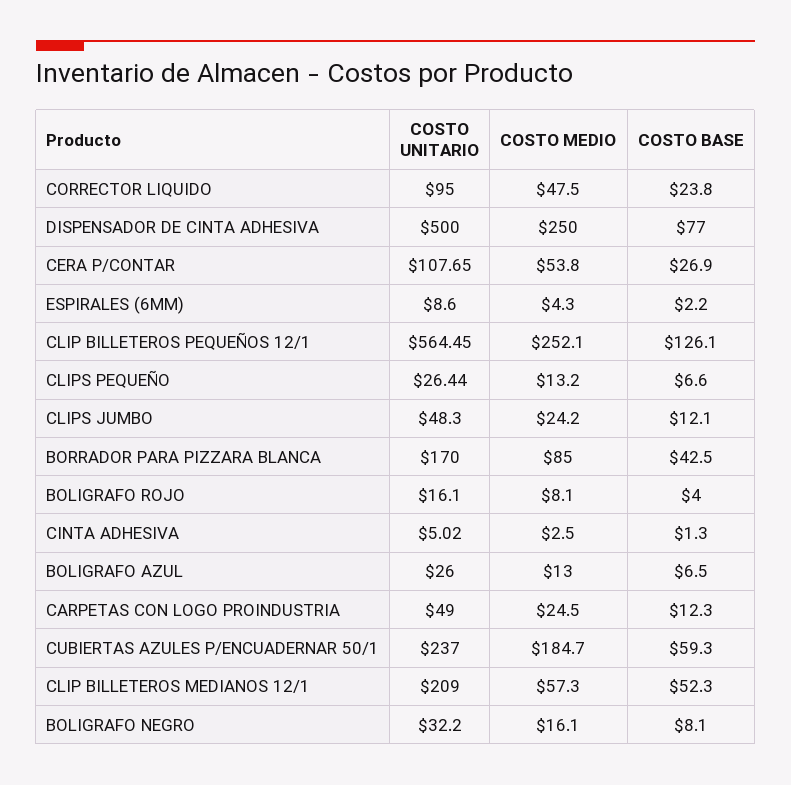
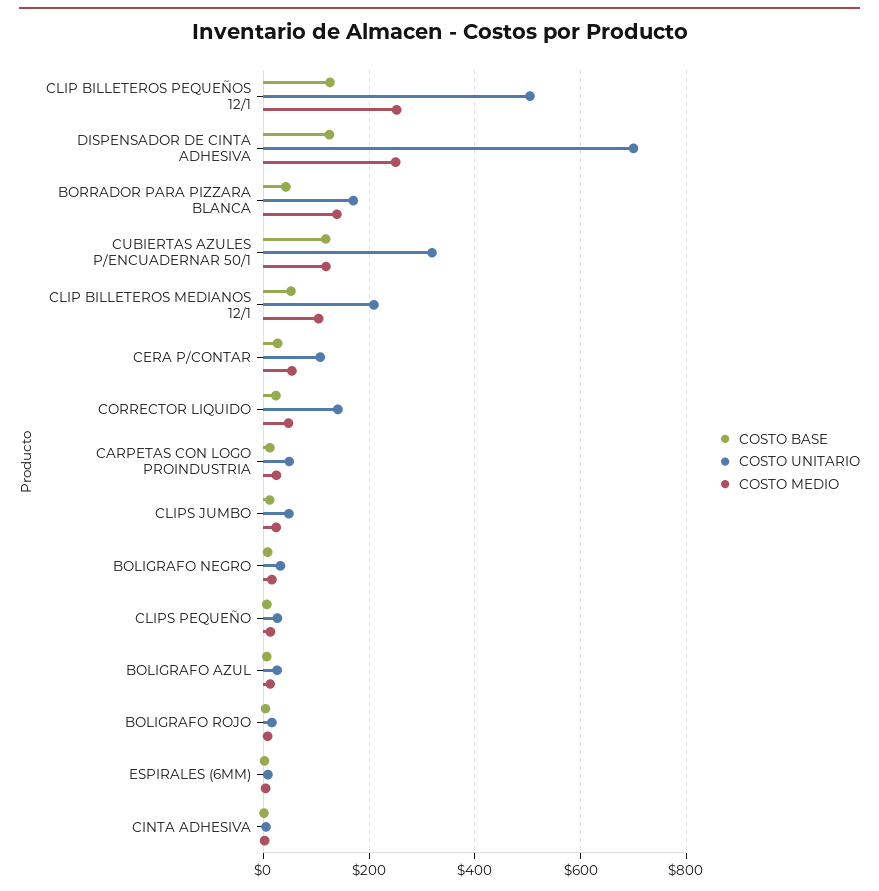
  {
    "COSTO UNITARIO": {
-     "CORRECTOR LIQUIDO": 95,
+     "CORRECTOR LIQUIDO": 140,
-     "DISPENSADOR DE CINTA ADHESIVA": 500,
+     "DISPENSADOR DE CINTA ADHESIVA": 700,
      "CERA P/CONTAR": 107.65,
      "ESPIRALES (6MM)": 8.6,
-     "CLIP BILLETEROS PEQUEÑOS 12/1": 564.45,
+     "CLIP BILLETEROS PEQUEÑOS 12/1": 500,
      "CLIPS PEQUEÑO": 26.44,
      "CLIPS JUMBO": 48.3,
      "BORRADOR PARA PIZZARA BLANCA": 170,
      "BOLIGRAFO ROJO": 16.1,
      "CINTA ADHESIVA": 5.02,
      "BOLIGRAFO AZUL": 26,
      "CARPETAS CON LOGO PROINDUSTRIA": 49,
-     "CUBIERTAS AZULES P/ENCUADERNAR 50/1": 237,
+     "CUBIERTAS AZULES P/ENCUADERNAR 50/1": 320,
      "CLIP BILLETEROS MEDIANOS 12/1": 209,
      "BOLIGRAFO NEGRO": 32.2
    },
    "COSTO MEDIO": {
      "CORRECTOR LIQUIDO": 47.5,
      "DISPENSADOR DE CINTA ADHESIVA": 250,
      "CERA P/CONTAR": 53.8,
      "ESPIRALES (6MM)": 4.3,
      "CLIP BILLETEROS PEQUEÑOS 12/1": 252.1,
      "CLIPS PEQUEÑO": 13.2,
      "CLIPS JUMBO": 24.2,
-     "BORRADOR PARA PIZZARA BLANCA": 85,
+     "BORRADOR PARA PIZZARA BLANCA": 140,
      "BOLIGRAFO ROJO": 8.1,
      "CINTA ADHESIVA": 2.5,
      "BOLIGRAFO AZUL": 13,
      "CARPETAS CON LOGO PROINDUSTRIA": 24.5,
-     "CUBIERTAS AZULES P/ENCUADERNAR 50/1": 184.7,
+     "CUBIERTAS AZULES P/ENCUADERNAR 50/1": 120,
-     "CLIP BILLETEROS MEDIANOS 12/1": 57.3,
+     "CLIP BILLETEROS MEDIANOS 12/1": 100,
      "BOLIGRAFO NEGRO": 16.1
    },
    "COSTO BASE": {
      "CORRECTOR LIQUIDO": 23.8,
-     "DISPENSADOR DE CINTA ADHESIVA": 77,
+     "DISPENSADOR DE CINTA ADHESIVA": 120,
      "CERA P/CONTAR": 26.9,
      "ESPIRALES (6MM)": 2.2,
      "CLIP BILLETEROS PEQUEÑOS 12/1": 126.1,
      "CLIPS PEQUEÑO": 6.6,
      "CLIPS JUMBO": 12.1,
      "BORRADOR PARA PIZZARA BLANCA": 42.5,
      "BOLIGRAFO ROJO": 4,
      "CINTA ADHESIVA": 1.3,
      "BOLIGRAFO AZUL": 6.5,
      "CARPETAS CON LOGO PROINDUSTRIA": 12.3,
-     "CUBIERTAS AZULES P/ENCUADERNAR 50/1": 59.3,
+     "CUBIERTAS AZULES P/ENCUADERNAR 50/1": 120,
      "CLIP BILLETEROS MEDIANOS 12/1": 52.3,
      "BOLIGRAFO NEGRO": 8.1
    }
  }

